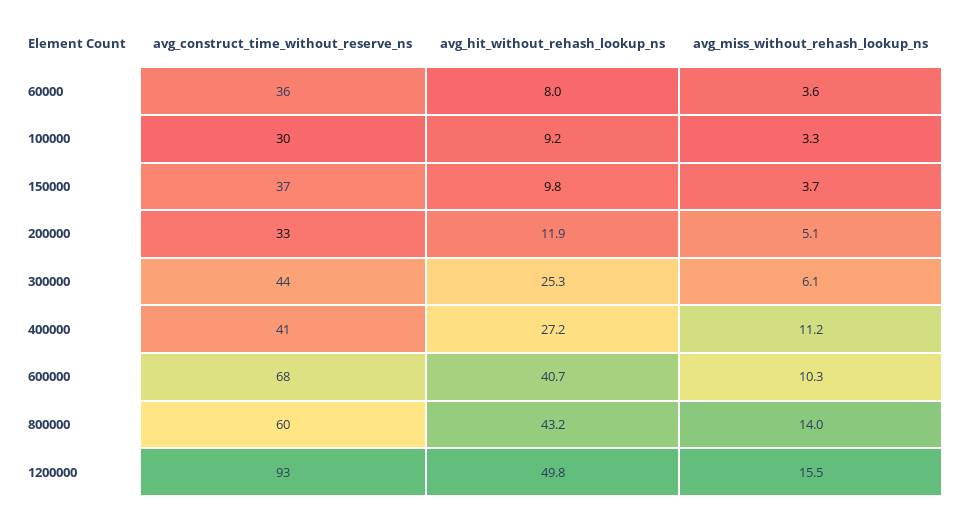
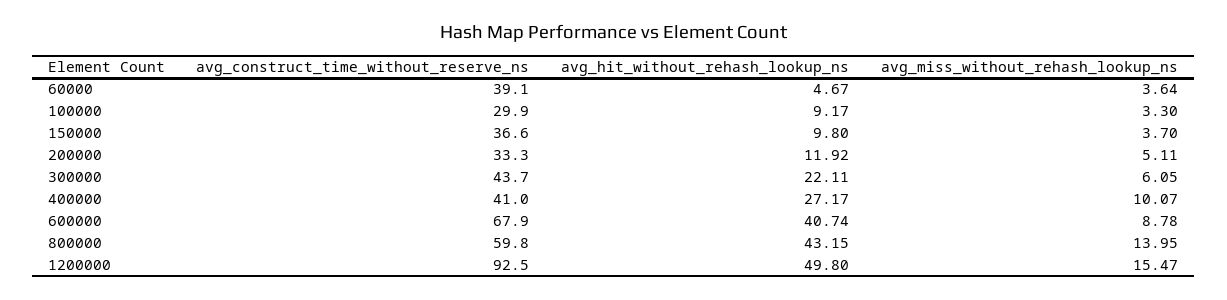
  {
    "avg_construct_time_without_reserve_ns": {
-     "60000": 36,
+     "60000": 39.1,
      "100000": 29.9,
      "150000": 36.6,
      "200000": 33.3,
      "300000": 43.7,
      "400000": 41,
      "600000": 67.9,
      "800000": 59.8,
      "1200000": 92.5
    },
    "avg_hit_without_rehash_lookup_ns": {
-     "60000": 8,
+     "60000": 4.67,
      "100000": 9.17,
      "150000": 9.8,
      "200000": 11.92,
-     "300000": 25.3,
+     "300000": 22.11,
      "400000": 27.17,
      "600000": 40.74,
      "800000": 43.15,
      "1200000": 49.8
    },
    "avg_miss_without_rehash_lookup_ns": {
      "60000": 3.64,
      "100000": 3.3,
      "150000": 3.7,
      "200000": 5.11,
      "300000": 6.05,
-     "400000": 11.2,
+     "400000": 10.07,
-     "600000": 10.3,
+     "600000": 8.78,
      "800000": 13.95,
      "1200000": 15.47
    }
  }

